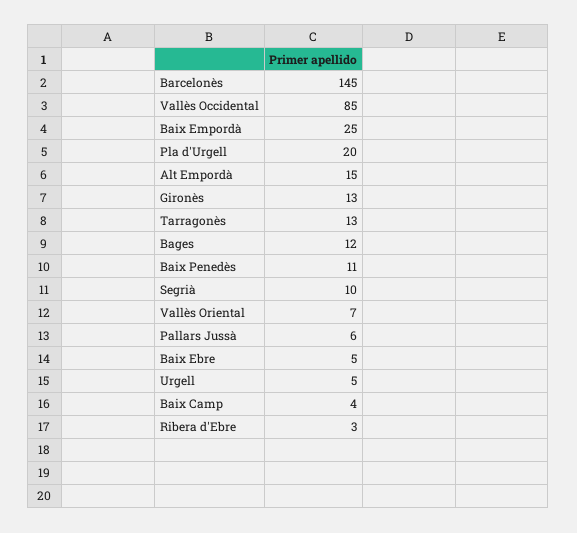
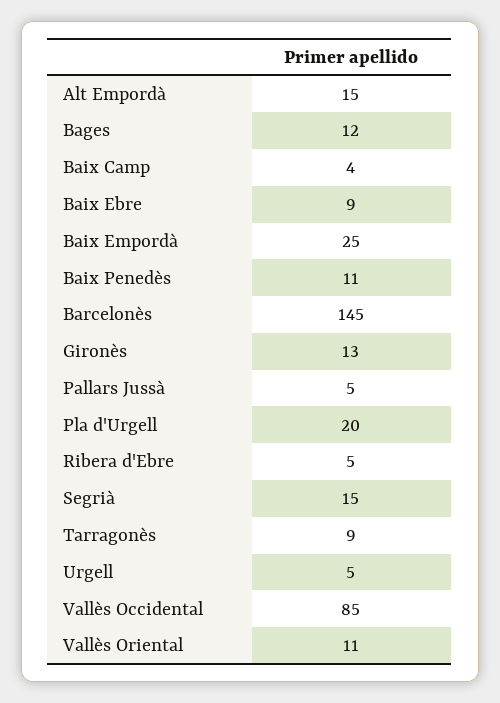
  {
    "Barcelonès": 145,
    "Vallès Occidental": 85,
    "Baix Empordà": 25,
    "Pla d'Urgell": 20,
    "Alt Empordà": 15,
    "Gironès": 13,
-   "Tarragonès": 13,
+   "Tarragonès": 9,
    "Bages": 12,
    "Baix Penedès": 11,
-   "Segrià": 10,
+   "Segrià": 15,
-   "Vallès Oriental": 7,
+   "Vallès Oriental": 11,
-   "Pallars Jussà": 6,
+   "Pallars Jussà": 5,
-   "Baix Ebre": 5,
+   "Baix Ebre": 9,
    "Urgell": 5,
    "Baix Camp": 4,
-   "Ribera d'Ebre": 3
+   "Ribera d'Ebre": 5
  }

